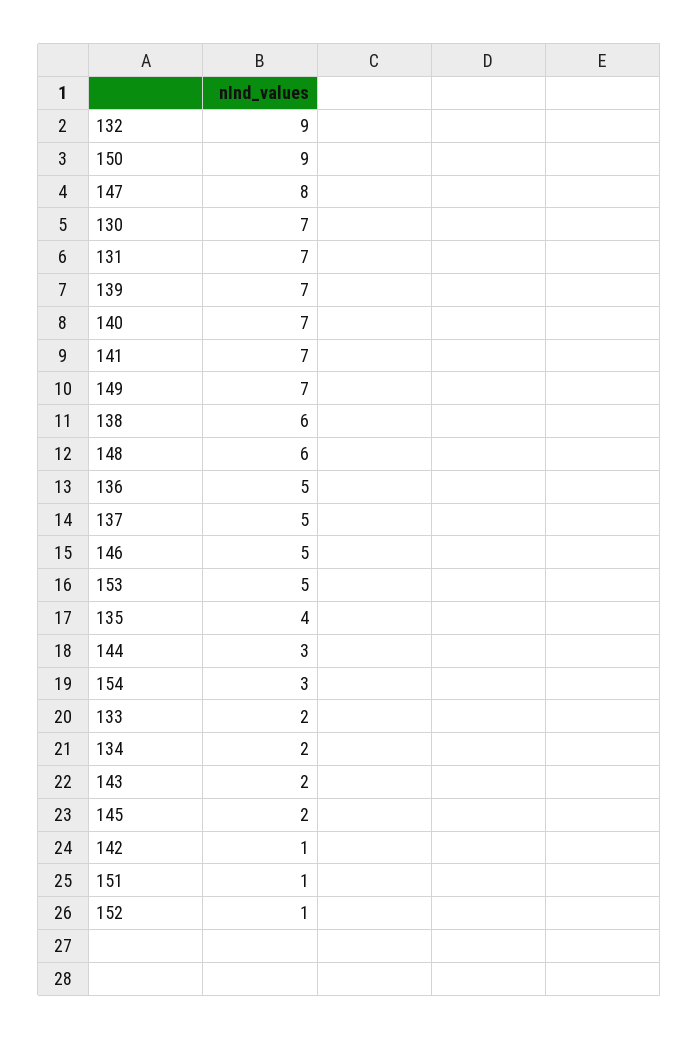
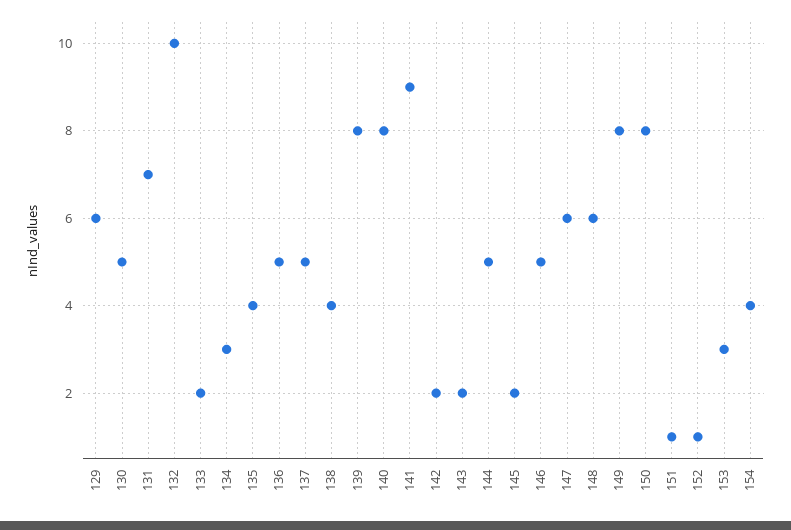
  {
-   "132": 9,
+   "132": 10,
-   "150": 9,
+   "150": 8,
-   "147": 8,
+   "147": 6,
-   "130": 7,
+   "130": 5,
    "131": 7,
-   "139": 7,
+   "139": 8,
-   "140": 7,
+   "140": 8,
-   "141": 7,
+   "141": 9,
-   "149": 7,
+   "149": 8,
-   "138": 6,
+   "138": 4,
    "148": 6,
    "136": 5,
    "137": 5,
    "146": 5,
-   "153": 5,
+   "153": 3,
    "135": 4,
-   "144": 3,
+   "144": 5,
-   "154": 3,
+   "154": 4,
    "133": 2,
-   "134": 2,
+   "134": 3,
    "143": 2,
    "145": 2,
-   "142": 1,
+   "142": 2,
    "151": 1,
-   "152": 1
+   "152": 1,
+   "129": 6
  }

